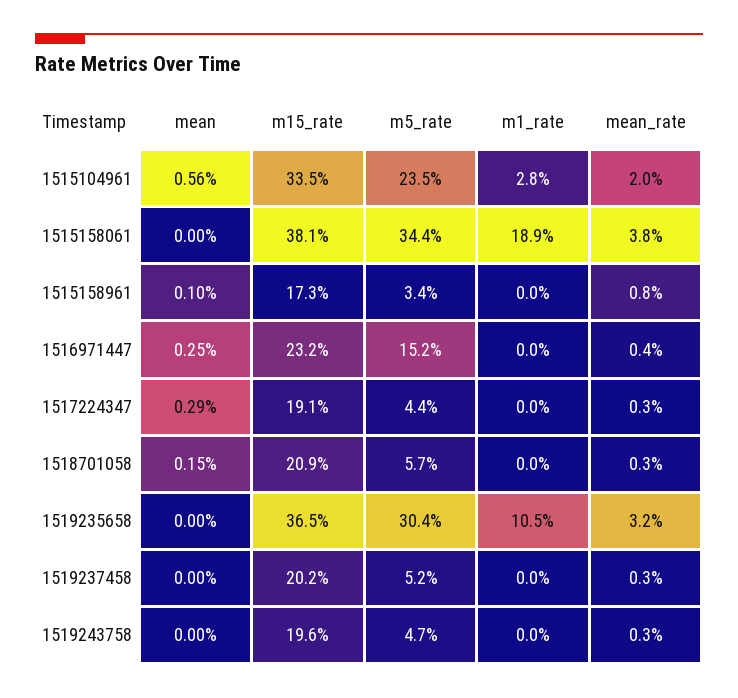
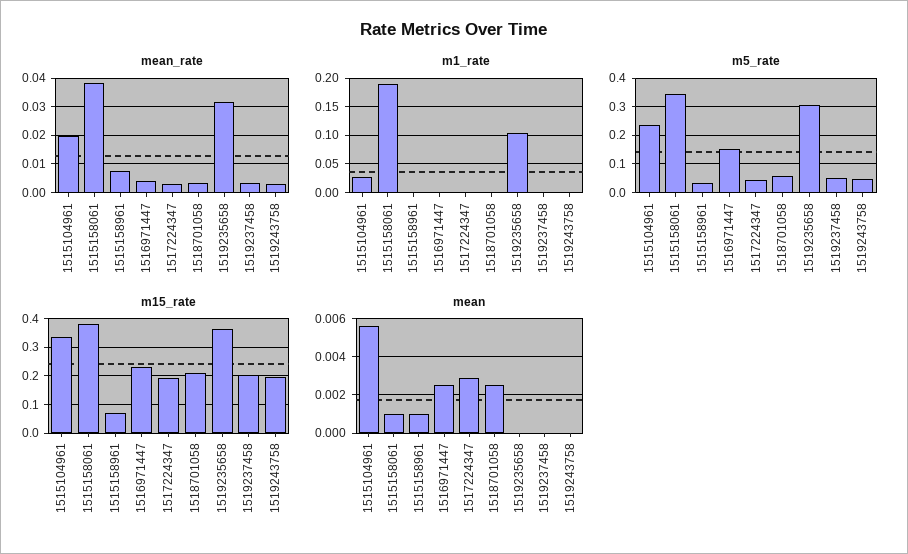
  {
    "mean": {
      "1515104961": 0.0056,
-     "1515158061": 0,
+     "1515158061": 0.001,
      "1515158961": 0.001,
      "1516971447": 0.0025,
      "1517224347": 0.0029,
-     "1518701058": 0.0015,
+     "1518701058": 0.0025,
      "1519235658": 0,
      "1519237458": 0,
      "1519243758": 0
    },
    "m15_rate": {
      "1515104961": 0.335,
      "1515158061": 0.381,
-     "1515158961": 0.173,
+     "1515158961": 0.075,
      "1516971447": 0.232,
      "1517224347": 0.191,
      "1518701058": 0.209,
      "1519235658": 0.365,
      "1519237458": 0.202,
      "1519243758": 0.196
    },
    "m5_rate": {
      "1515104961": 0.235,
      "1515158061": 0.344,
      "1515158961": 0.034,
      "1516971447": 0.152,
      "1517224347": 0.044,
      "1518701058": 0.057,
      "1519235658": 0.304,
      "1519237458": 0.052,
      "1519243758": 0.047
    },
    "m1_rate": {
      "1515104961": 0.028,
      "1515158061": 0.189,
      "1515158961": 0,
      "1516971447": 0,
      "1517224347": 0,
      "1518701058": 0,
      "1519235658": 0.105,
      "1519237458": 0,
      "1519243758": 0
    },
    "mean_rate": {
      "1515104961": 0.02,
      "1515158061": 0.038,
      "1515158961": 0.008,
      "1516971447": 0.004,
      "1517224347": 0.003,
      "1518701058": 0.003,
      "1519235658": 0.032,
      "1519237458": 0.003,
      "1519243758": 0.003
    }
  }

